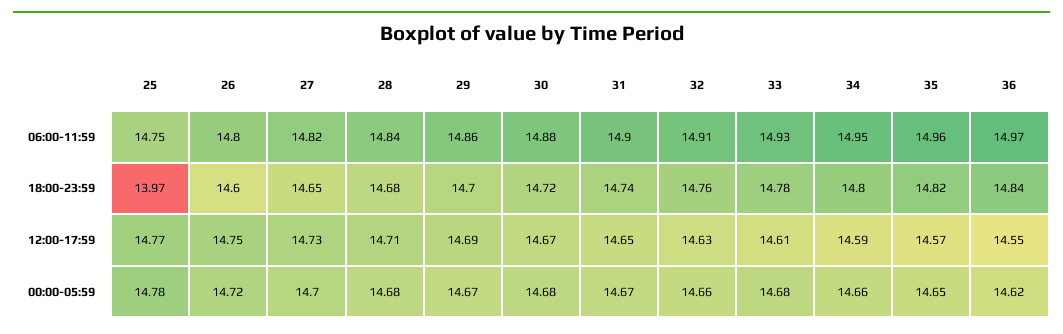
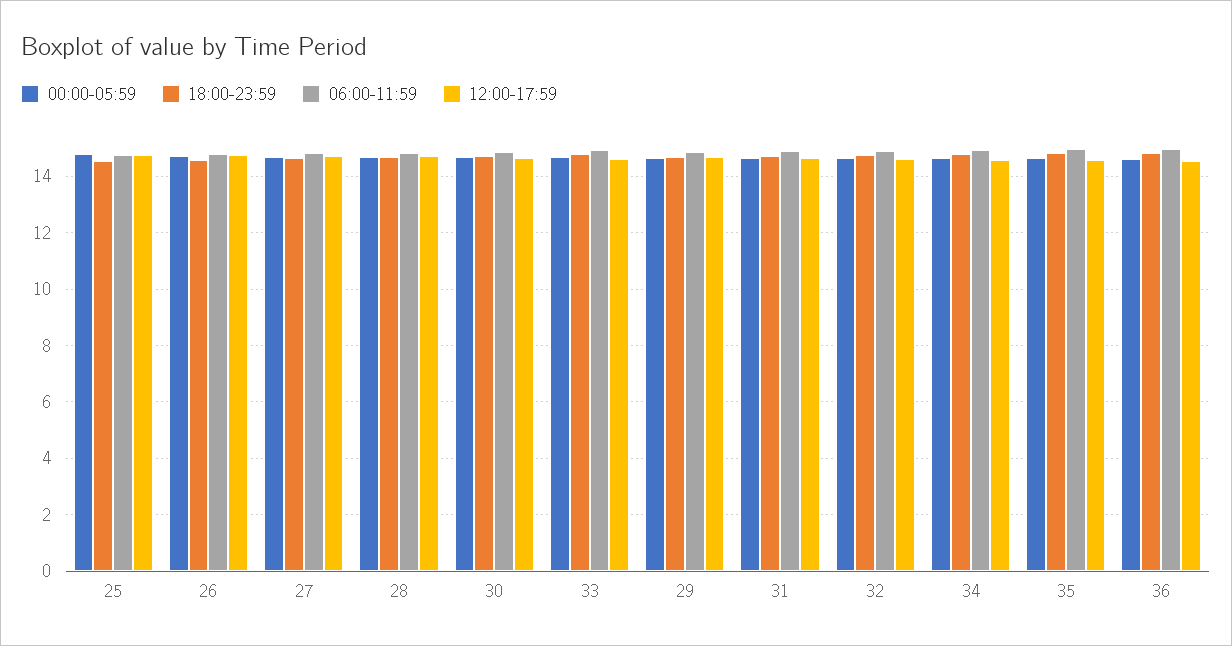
  {
    "06:00-11:59": {
      "25": 14.75,
      "26": 14.8,
      "27": 14.82,
      "28": 14.84,
      "29": 14.86,
      "30": 14.88,
      "31": 14.9,
      "32": 14.91,
      "33": 14.93,
      "34": 14.95,
      "35": 14.96,
      "36": 14.97
    },
    "18:00-23:59": {
-     "25": 13.97,
+     "25": 14.5,
      "26": 14.6,
      "27": 14.65,
      "28": 14.68,
      "29": 14.7,
      "30": 14.72,
      "31": 14.74,
      "32": 14.76,
      "33": 14.78,
      "34": 14.8,
      "35": 14.82,
      "36": 14.84
    },
    "12:00-17:59": {
      "25": 14.77,
      "26": 14.75,
      "27": 14.73,
      "28": 14.71,
      "29": 14.69,
      "30": 14.67,
      "31": 14.65,
      "32": 14.63,
      "33": 14.61,
      "34": 14.59,
      "35": 14.57,
      "36": 14.55
    },
    "00:00-05:59": {
      "25": 14.78,
      "26": 14.72,
      "27": 14.7,
      "28": 14.68,
      "29": 14.67,
      "30": 14.68,
      "31": 14.67,
      "32": 14.66,
      "33": 14.68,
      "34": 14.66,
      "35": 14.65,
      "36": 14.62
    }
  }

